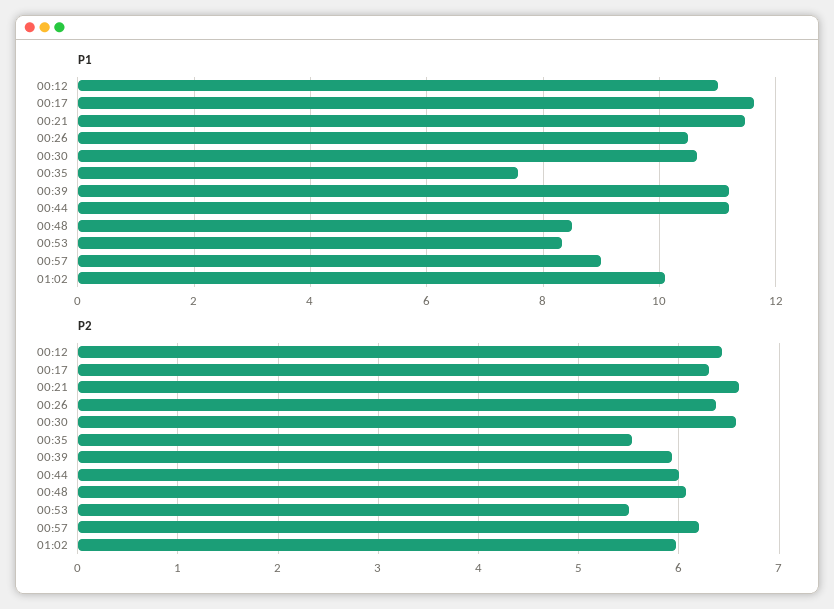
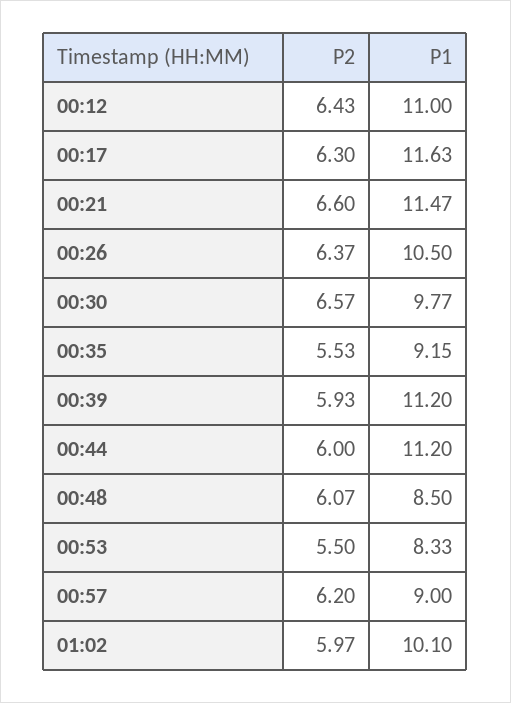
  {
    "P1": {
      "00:12": 11,
      "00:17": 11.63,
      "00:21": 11.47,
      "00:26": 10.5,
-     "00:30": 10.6,
+     "00:30": 9.77,
-     "00:35": 7.6,
+     "00:35": 9.15,
      "00:39": 11.2,
      "00:44": 11.2,
      "00:48": 8.5,
      "00:53": 8.33,
      "00:57": 9,
      "01:02": 10.1
    },
    "P2": {
      "00:12": 6.43,
      "00:17": 6.3,
      "00:21": 6.6,
      "00:26": 6.37,
      "00:30": 6.57,
      "00:35": 5.53,
      "00:39": 5.93,
      "00:44": 6,
      "00:48": 6.07,
      "00:53": 5.5,
      "00:57": 6.2,
      "01:02": 5.97
    }
  }

